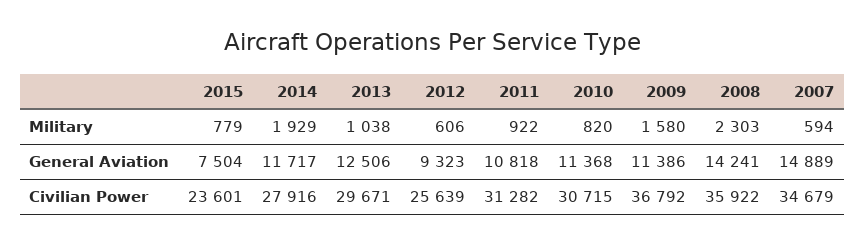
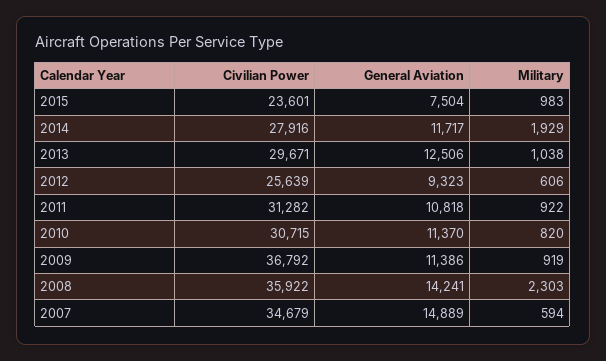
  {
    "2015": {
-     "Military": 779,
+     "Military": 983,
      "General Aviation": 7504,
      "Civilian Power": 23601
    },
    "2014": {
      "Military": 1929,
      "General Aviation": 11717,
      "Civilian Power": 27916
    },
    "2013": {
      "Military": 1038,
      "General Aviation": 12506,
      "Civilian Power": 29671
    },
    "2012": {
      "Military": 606,
      "General Aviation": 9323,
      "Civilian Power": 25639
    },
    "2011": {
      "Military": 922,
      "General Aviation": 10818,
      "Civilian Power": 31282
    },
    "2010": {
      "Military": 820,
-     "General Aviation": 11368,
+     "General Aviation": 11370,
      "Civilian Power": 30715
    },
    "2009": {
-     "Military": 1580,
+     "Military": 919,
      "General Aviation": 11386,
      "Civilian Power": 36792
    },
    "2008": {
      "Military": 2303,
      "General Aviation": 14241,
      "Civilian Power": 35922
    },
    "2007": {
      "Military": 594,
      "General Aviation": 14889,
      "Civilian Power": 34679
    }
  }

